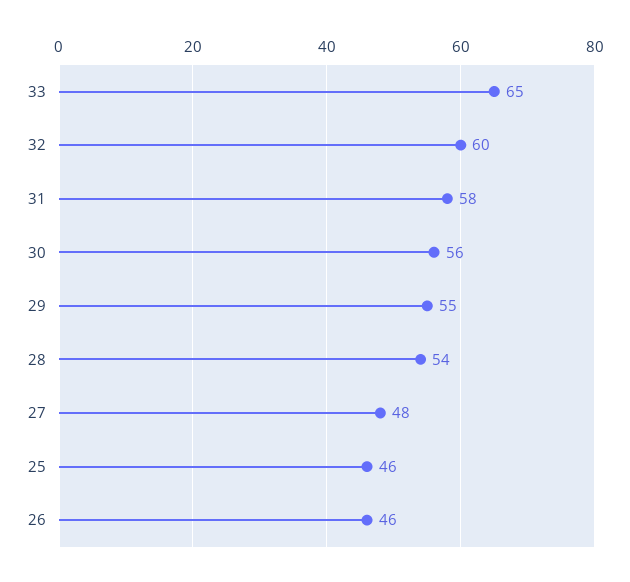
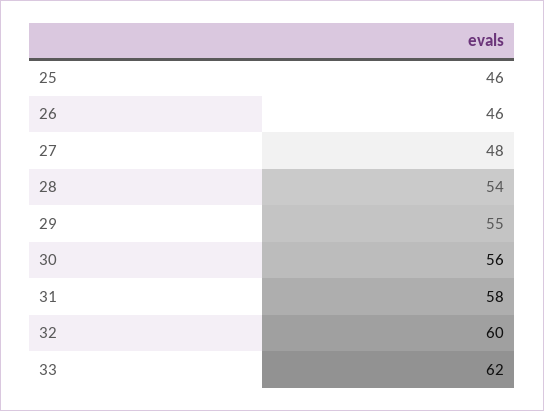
  {
-   "33": 65,
+   "33": 62,
    "32": 60,
    "31": 58,
    "30": 56,
    "29": 55,
    "28": 54,
    "27": 48,
    "25": 46,
    "26": 46
  }

